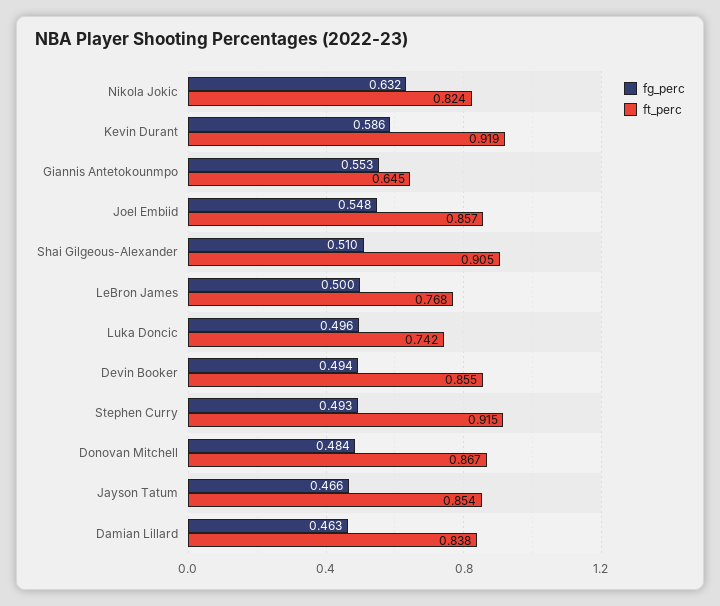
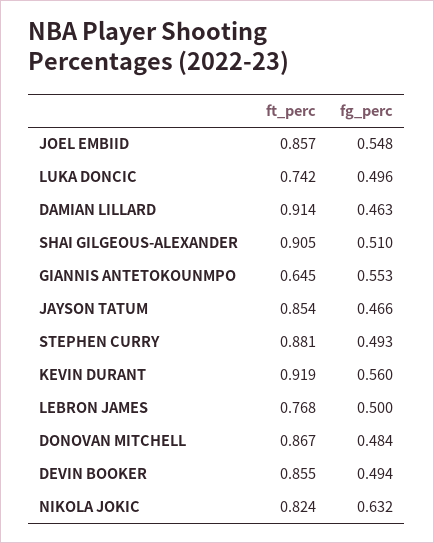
  {
    "fg_perc": {
      "Nikola Jokic": 0.632,
-     "Kevin Durant": 0.586,
+     "Kevin Durant": 0.56,
      "Giannis Antetokounmpo": 0.553,
      "Joel Embiid": 0.548,
      "Shai Gilgeous-Alexander": 0.51,
      "LeBron James": 0.5,
      "Luka Doncic": 0.496,
      "Devin Booker": 0.494,
      "Stephen Curry": 0.493,
      "Donovan Mitchell": 0.484,
      "Jayson Tatum": 0.466,
      "Damian Lillard": 0.463
    },
    "ft_perc": {
      "Nikola Jokic": 0.824,
      "Kevin Durant": 0.919,
      "Giannis Antetokounmpo": 0.645,
      "Joel Embiid": 0.857,
      "Shai Gilgeous-Alexander": 0.905,
      "LeBron James": 0.768,
      "Luka Doncic": 0.742,
      "Devin Booker": 0.855,
-     "Stephen Curry": 0.915,
+     "Stephen Curry": 0.881,
      "Donovan Mitchell": 0.867,
      "Jayson Tatum": 0.854,
-     "Damian Lillard": 0.838
+     "Damian Lillard": 0.914
    }
  }

